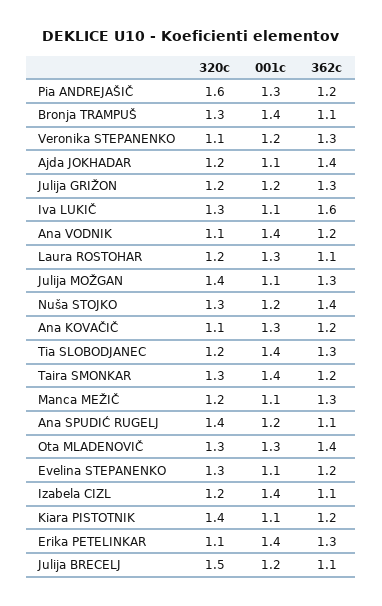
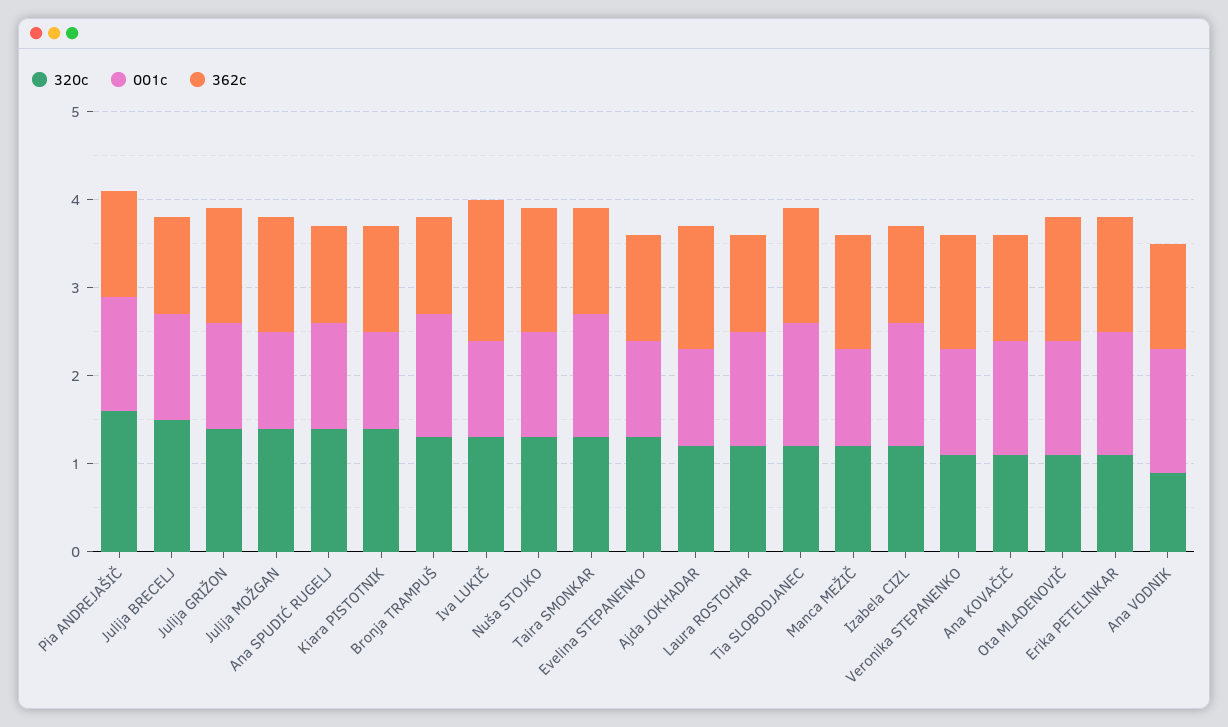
  {
    "320c": {
      "Pia ANDREJAŠIČ": 1.6,
      "Bronja TRAMPUŠ": 1.3,
      "Veronika STEPANENKO": 1.1,
      "Ajda JOKHADAR": 1.2,
-     "Julija GRIŽON": 1.2,
+     "Julija GRIŽON": 1.4,
      "Iva LUKIČ": 1.3,
-     "Ana VODNIK": 1.1,
+     "Ana VODNIK": 0.9,
      "Laura ROSTOHAR": 1.2,
      "Julija MOŽGAN": 1.4,
      "Nuša STOJKO": 1.3,
      "Ana KOVAČIČ": 1.1,
      "Tia SLOBODJANEC": 1.2,
      "Taira SMONKAR": 1.3,
      "Manca MEŽIČ": 1.2,
      "Ana SPUDIĆ RUGELJ": 1.4,
-     "Ota MLADENOVIČ": 1.3,
+     "Ota MLADENOVIČ": 1.1,
      "Evelina STEPANENKO": 1.3,
      "Izabela CIZL": 1.2,
      "Kiara PISTOTNIK": 1.4,
      "Erika PETELINKAR": 1.1,
      "Julija BRECELJ": 1.5
    },
    "001c": {
      "Pia ANDREJAŠIČ": 1.3,
      "Bronja TRAMPUŠ": 1.4,
      "Veronika STEPANENKO": 1.2,
      "Ajda JOKHADAR": 1.1,
      "Julija GRIŽON": 1.2,
      "Iva LUKIČ": 1.1,
      "Ana VODNIK": 1.4,
      "Laura ROSTOHAR": 1.3,
      "Julija MOŽGAN": 1.1,
      "Nuša STOJKO": 1.2,
      "Ana KOVAČIČ": 1.3,
      "Tia SLOBODJANEC": 1.4,
      "Taira SMONKAR": 1.4,
      "Manca MEŽIČ": 1.1,
      "Ana SPUDIĆ RUGELJ": 1.2,
      "Ota MLADENOVIČ": 1.3,
      "Evelina STEPANENKO": 1.1,
      "Izabela CIZL": 1.4,
      "Kiara PISTOTNIK": 1.1,
      "Erika PETELINKAR": 1.4,
      "Julija BRECELJ": 1.2
    },
    "362c": {
      "Pia ANDREJAŠIČ": 1.2,
      "Bronja TRAMPUŠ": 1.1,
      "Veronika STEPANENKO": 1.3,
      "Ajda JOKHADAR": 1.4,
      "Julija GRIŽON": 1.3,
      "Iva LUKIČ": 1.6,
      "Ana VODNIK": 1.2,
      "Laura ROSTOHAR": 1.1,
      "Julija MOŽGAN": 1.3,
      "Nuša STOJKO": 1.4,
      "Ana KOVAČIČ": 1.2,
      "Tia SLOBODJANEC": 1.3,
      "Taira SMONKAR": 1.2,
      "Manca MEŽIČ": 1.3,
      "Ana SPUDIĆ RUGELJ": 1.1,
      "Ota MLADENOVIČ": 1.4,
      "Evelina STEPANENKO": 1.2,
      "Izabela CIZL": 1.1,
      "Kiara PISTOTNIK": 1.2,
      "Erika PETELINKAR": 1.3,
      "Julija BRECELJ": 1.1
    }
  }

